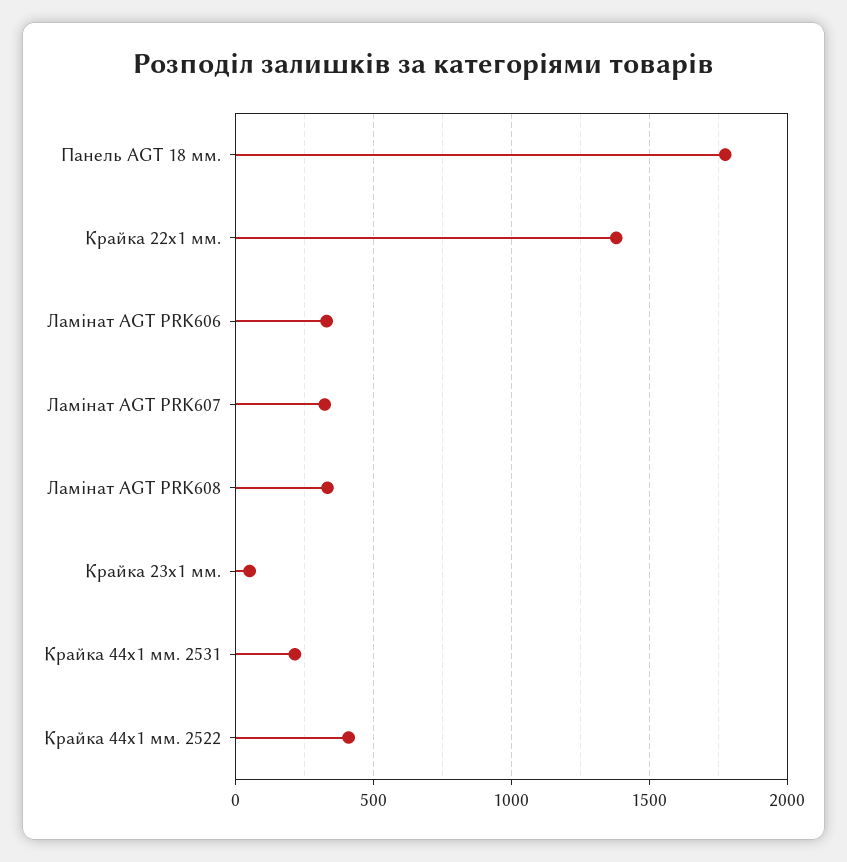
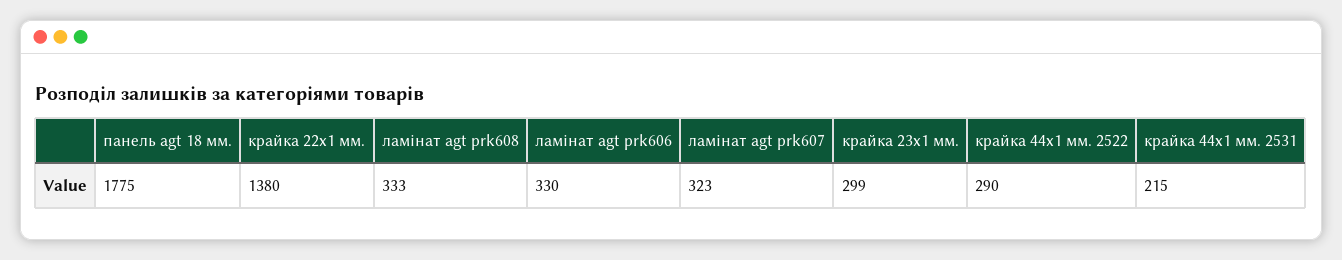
  {
    "Панель AGT 18 мм.": 1775,
    "Крайка 22x1 мм.": 1380,
    "Ламінат AGT PRK606": 330,
    "Ламінат AGT PRK607": 323,
    "Ламінат AGT PRK608": 333,
-   "Крайка 23x1 мм.": 50,
+   "Крайка 23x1 мм.": 299,
    "Крайка 44x1 мм. 2531": 215,
-   "Крайка 44x1 мм. 2522": 400
+   "Крайка 44x1 мм. 2522": 290
  }

